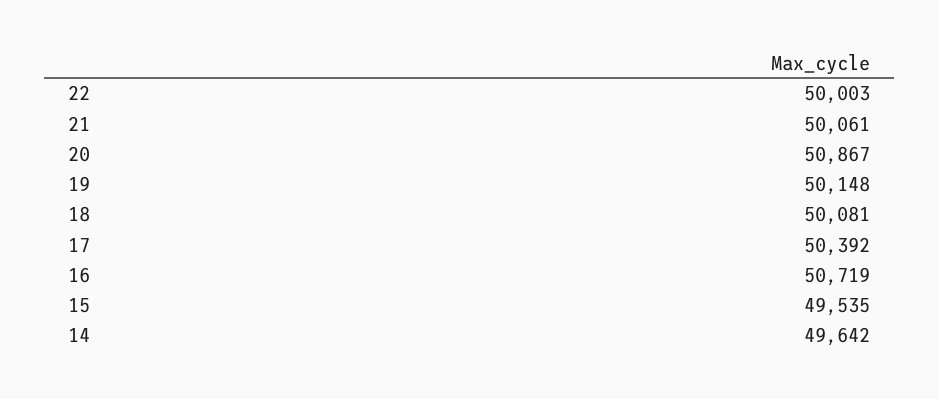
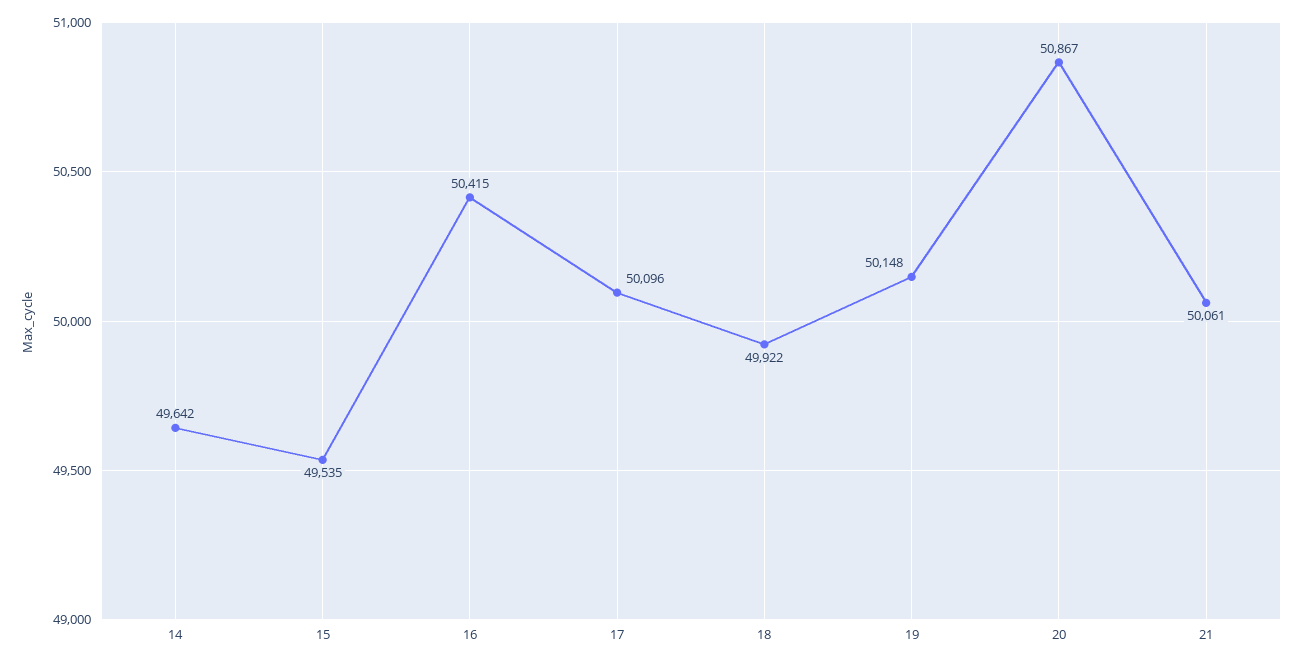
  {
-   "22": 50003,
    "21": 50061,
    "20": 50867,
    "19": 50148,
-   "18": 50081,
+   "18": 49922,
-   "17": 50392,
+   "17": 50096,
-   "16": 50719,
+   "16": 50415,
    "15": 49535,
    "14": 49642
  }

